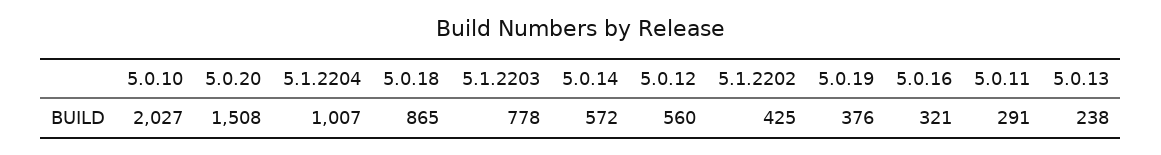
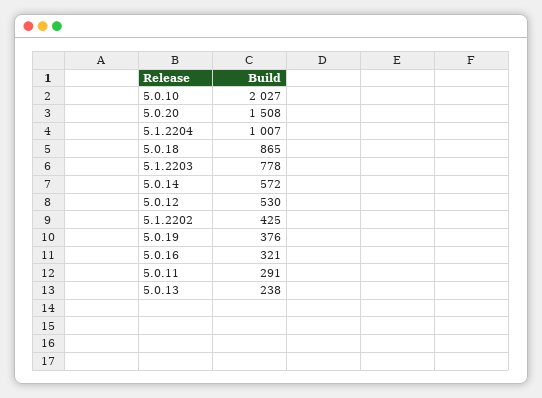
  {
    "5.0.10": 2027,
    "5.0.20": 1508,
    "5.1.2204": 1007,
    "5.0.18": 865,
    "5.1.2203": 778,
    "5.0.14": 572,
-   "5.0.12": 560,
+   "5.0.12": 530,
    "5.1.2202": 425,
    "5.0.19": 376,
    "5.0.16": 321,
    "5.0.11": 291,
    "5.0.13": 238
  }

